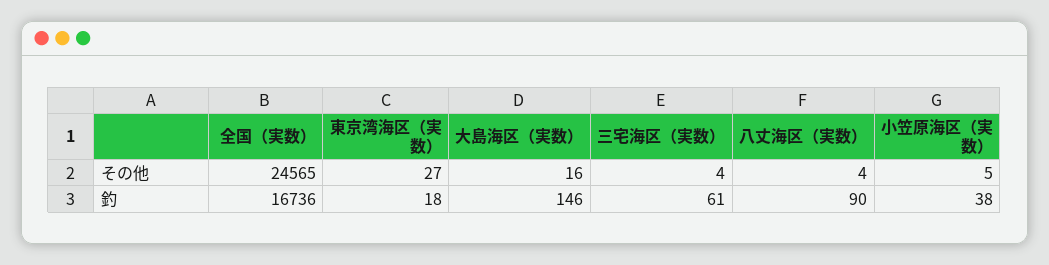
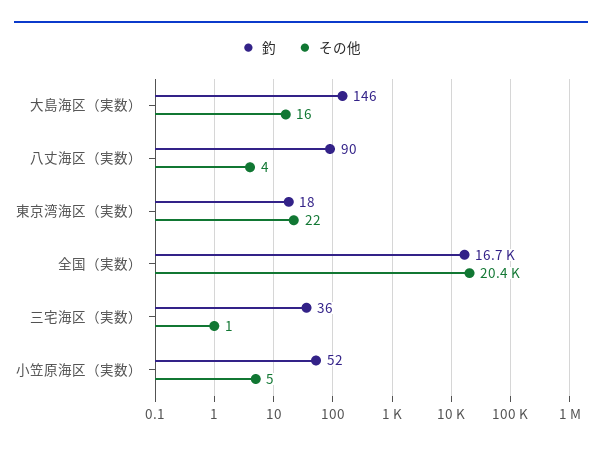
  {
    "その他": {
-     "全国（実数）": 24565,
+     "全国（実数）": 20400,
-     "東京湾海区（実数）": 27,
+     "東京湾海区（実数）": 22,
      "大島海区（実数）": 16,
-     "三宅海区（実数）": 4,
+     "三宅海区（実数）": 1,
      "八丈海区（実数）": 4,
      "小笠原海区（実数）": 5
    },
    "釣": {
      "全国（実数）": 16736,
      "東京湾海区（実数）": 18,
      "大島海区（実数）": 146,
-     "三宅海区（実数）": 61,
+     "三宅海区（実数）": 36,
      "八丈海区（実数）": 90,
-     "小笠原海区（実数）": 38
+     "小笠原海区（実数）": 52
    }
  }

